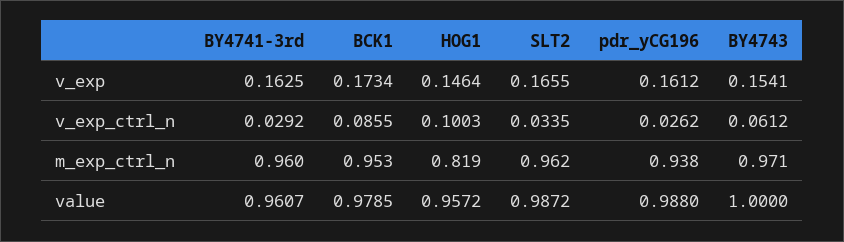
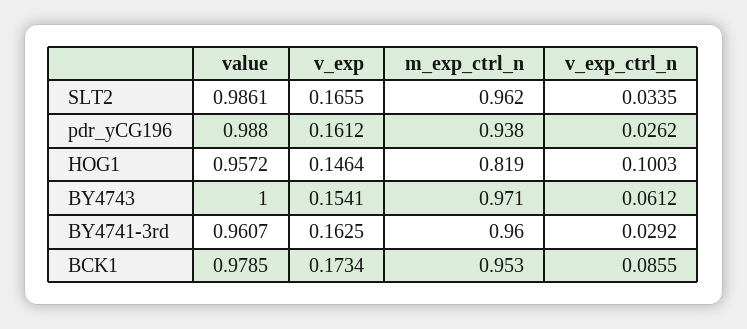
  {
    "BY4741-3rd": {
      "v_exp": 0.1625,
      "v_exp_ctrl_n": 0.0292,
      "m_exp_ctrl_n": 0.96,
      "value": 0.9607
    },
    "BCK1": {
      "v_exp": 0.1734,
      "v_exp_ctrl_n": 0.0855,
      "m_exp_ctrl_n": 0.953,
      "value": 0.9785
    },
    "HOG1": {
      "v_exp": 0.1464,
      "v_exp_ctrl_n": 0.1003,
      "m_exp_ctrl_n": 0.819,
      "value": 0.9572
    },
    "SLT2": {
      "v_exp": 0.1655,
      "v_exp_ctrl_n": 0.0335,
      "m_exp_ctrl_n": 0.962,
-     "value": 0.9872
+     "value": 0.9861
    },
    "pdr_yCG196": {
      "v_exp": 0.1612,
      "v_exp_ctrl_n": 0.0262,
      "m_exp_ctrl_n": 0.938,
      "value": 0.988
    },
    "BY4743": {
      "v_exp": 0.1541,
      "v_exp_ctrl_n": 0.0612,
      "m_exp_ctrl_n": 0.971,
      "value": 1
    }
  }

